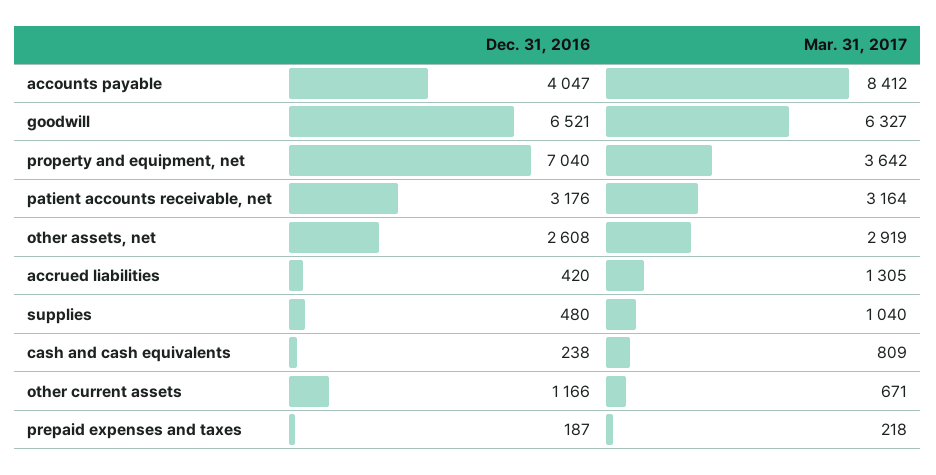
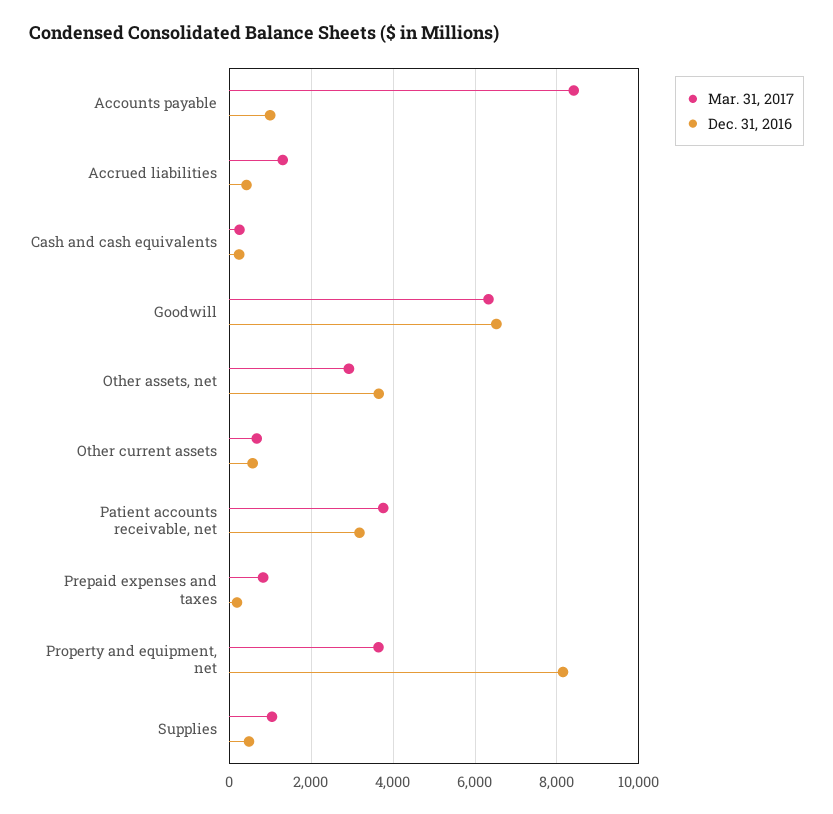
  {
    "Dec. 31, 2016": {
-     "accounts payable": 4047,
+     "accounts payable": 1000,
      "goodwill": 6521,
-     "property and equipment, net": 7040,
+     "property and equipment, net": 8200,
      "patient accounts receivable, net": 3176,
-     "other assets, net": 2608,
+     "other assets, net": 3600,
      "accrued liabilities": 420,
      "supplies": 480,
      "cash and cash equivalents": 238,
-     "other current assets": 1166,
+     "other current assets": 600,
      "prepaid expenses and taxes": 187
    },
    "Mar. 31, 2017": {
      "accounts payable": 8412,
      "goodwill": 6327,
      "property and equipment, net": 3642,
-     "patient accounts receivable, net": 3164,
+     "patient accounts receivable, net": 3800,
      "other assets, net": 2919,
      "accrued liabilities": 1305,
      "supplies": 1040,
-     "cash and cash equivalents": 809,
+     "cash and cash equivalents": 200,
      "other current assets": 671,
-     "prepaid expenses and taxes": 218
+     "prepaid expenses and taxes": 800
    }
  }

